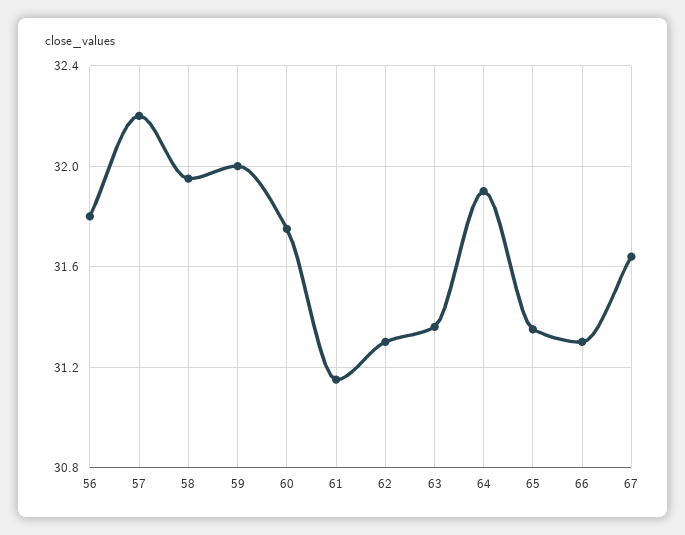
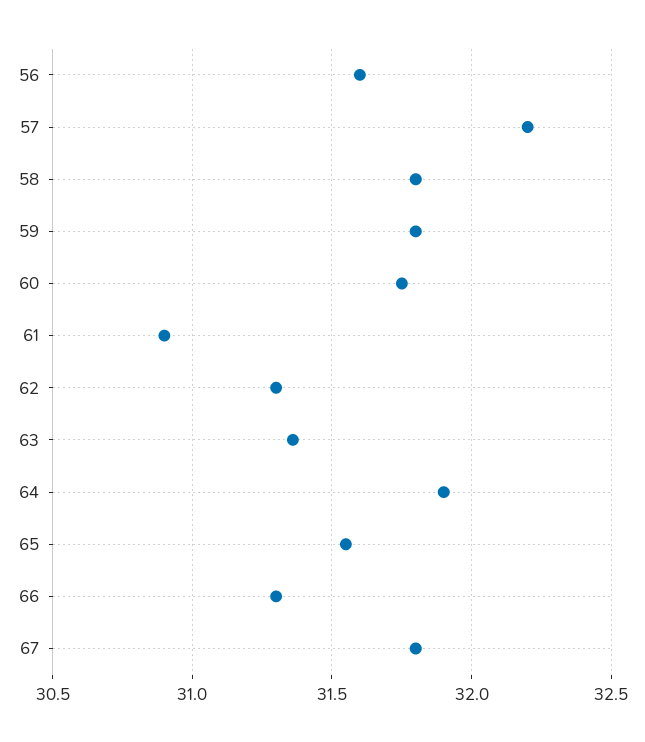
  {
-   "56": 31.8,
+   "56": 31.6,
    "57": 32.2,
-   "58": 31.95,
+   "58": 31.8,
-   "59": 32,
+   "59": 31.8,
    "60": 31.75,
-   "61": 31.15,
+   "61": 30.9,
    "62": 31.3,
    "63": 31.35,
    "64": 31.9,
-   "65": 31.35,
+   "65": 31.55,
    "66": 31.3,
-   "67": 31.65
+   "67": 31.8
  }

